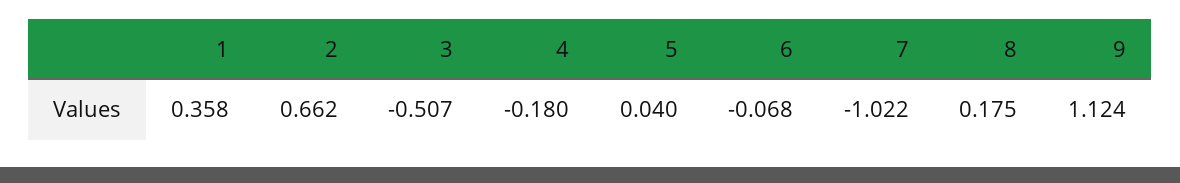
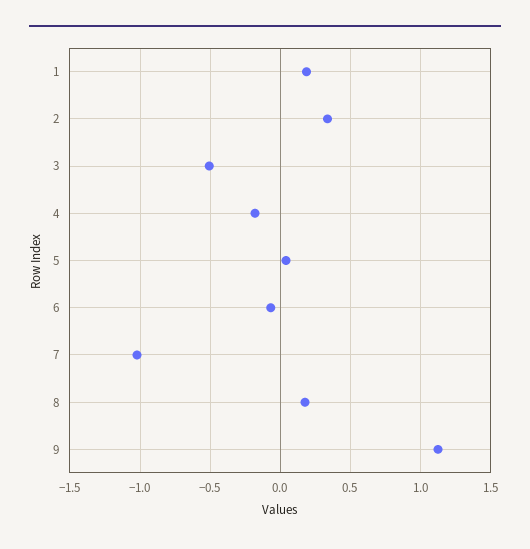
  {
-   "1": 0.358,
+   "1": 0.2,
-   "2": 0.662,
+   "2": 0.35,
    "3": -0.507,
    "4": -0.18,
    "5": 0.04,
    "6": -0.068,
    "7": -1.022,
    "8": 0.175,
    "9": 1.124
  }

